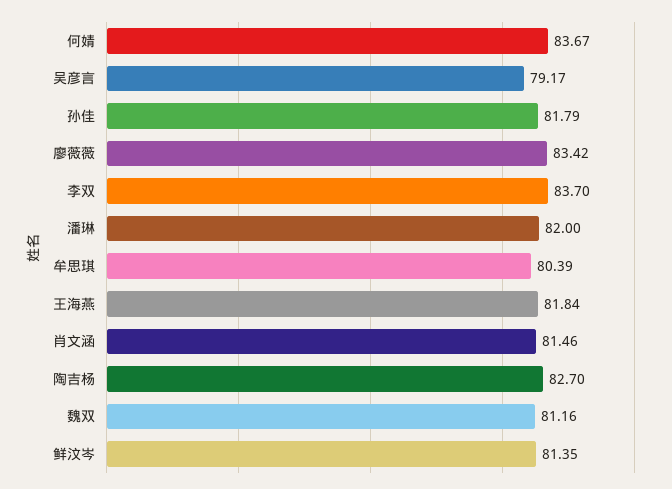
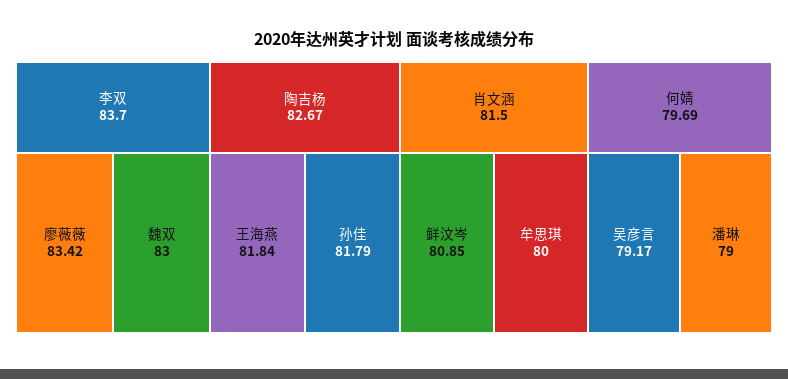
  {
-   "何婧": 83.67,
+   "何婧": 79.69,
    "吴彦言": 79.17,
    "孙佳": 81.79,
    "廖薇薇": 83.42,
    "李双": 83.7,
-   "潘琳": 82,
+   "潘琳": 79,
-   "牟思琪": 80.39,
+   "牟思琪": 80,
    "王海燕": 81.84,
-   "肖文涵": 81.46,
+   "肖文涵": 81.5,
-   "陶吉杨": 82.7,
+   "陶吉杨": 82.67,
-   "魏双": 81.16,
+   "魏双": 83,
-   "鲜汶岑": 81.35
+   "鲜汶岑": 80.85
  }

